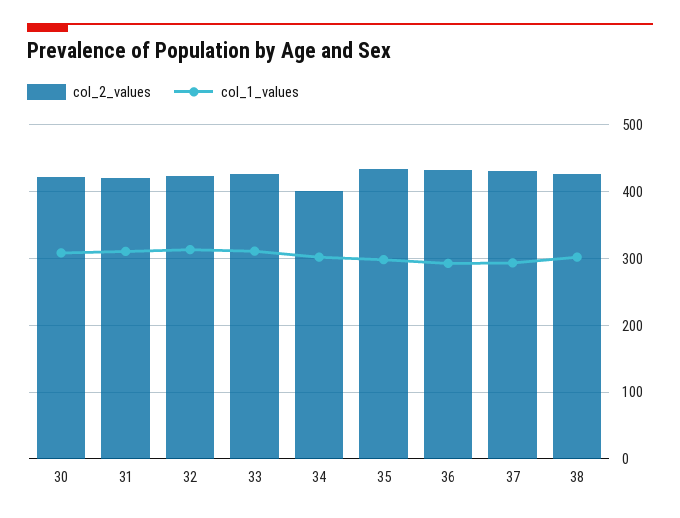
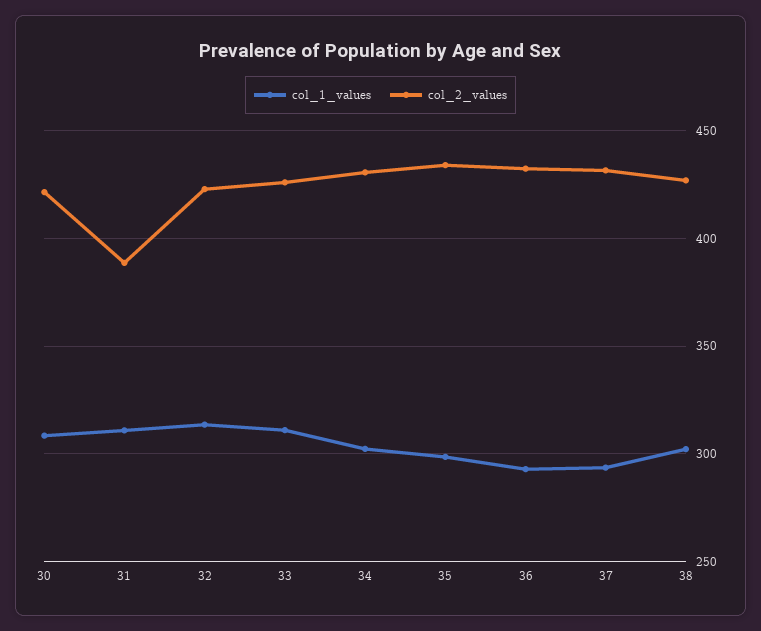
  {
    "col_2_values": {
      "30": 420,
-     "31": 420,
+     "31": 390,
      "32": 425,
      "33": 425,
-     "34": 400,
+     "34": 430,
      "35": 435,
      "36": 430,
      "37": 430,
      "38": 425
    },
    "col_1_values": {
      "30": 310,
      "31": 310,
      "32": 315,
      "33": 310,
      "34": 300,
      "35": 300,
      "36": 295,
      "37": 295,
      "38": 300
    }
  }

